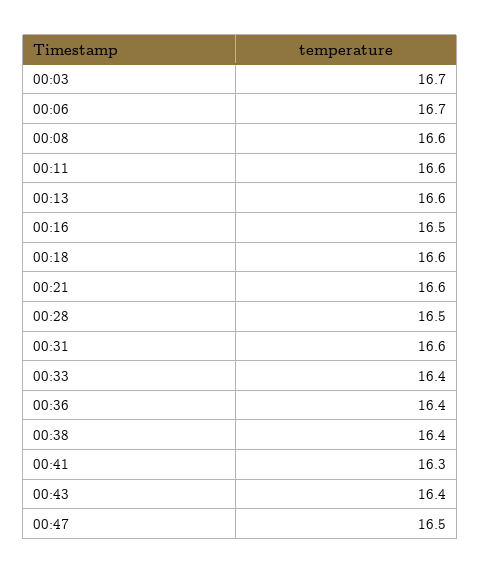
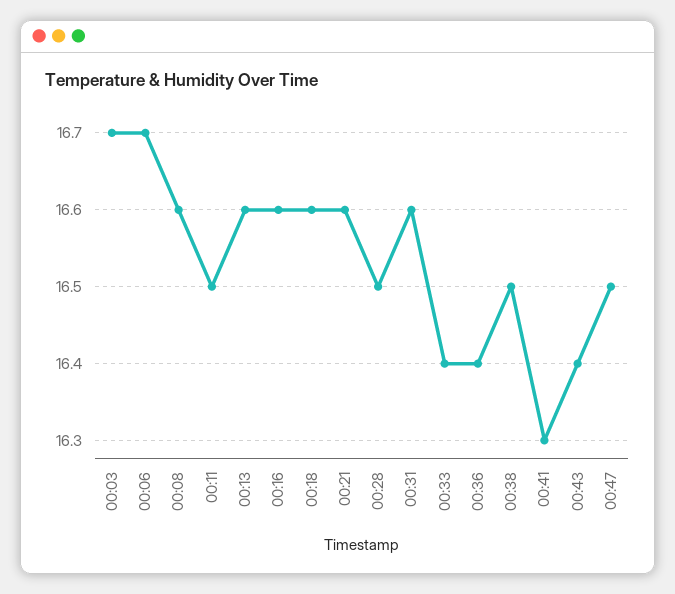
  {
    "00:03": 16.7,
    "00:06": 16.7,
    "00:08": 16.6,
-   "00:11": 16.6,
+   "00:11": 16.5,
    "00:13": 16.6,
-   "00:16": 16.5,
+   "00:16": 16.6,
    "00:18": 16.6,
    "00:21": 16.6,
    "00:28": 16.5,
    "00:31": 16.6,
    "00:33": 16.4,
    "00:36": 16.4,
-   "00:38": 16.4,
+   "00:38": 16.5,
    "00:41": 16.3,
    "00:43": 16.4,
    "00:47": 16.5
  }

